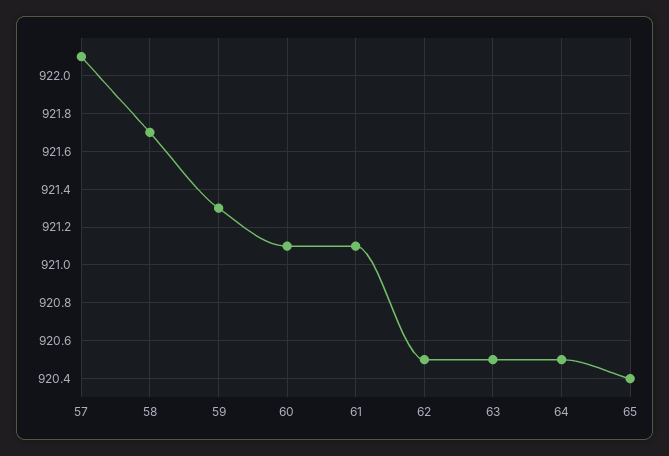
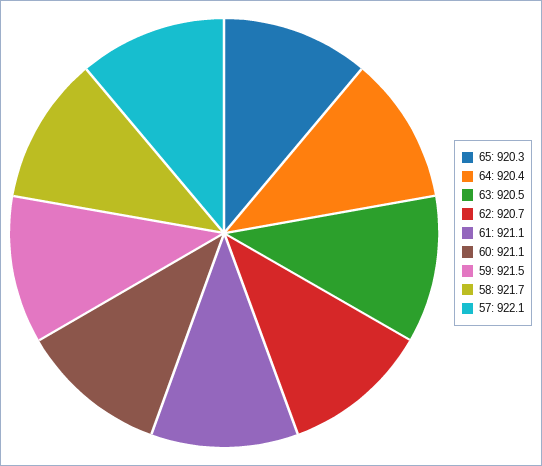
  {
    "57": 922.1,
    "58": 921.7,
-   "59": 921.3,
+   "59": 921.5,
    "60": 921.1,
    "61": 921.1,
-   "62": 920.5,
+   "62": 920.7,
    "63": 920.5,
-   "64": 920.5,
+   "64": 920.4,
-   "65": 920.4
+   "65": 920.3
  }

